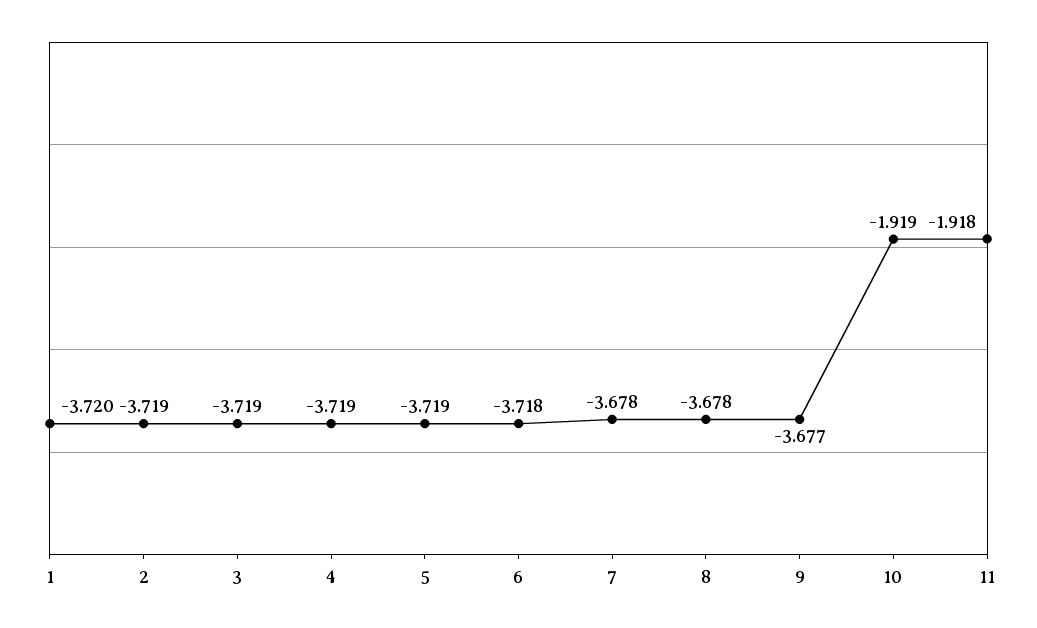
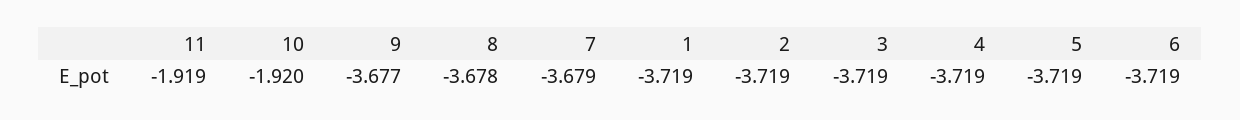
  {
-   "1": -3.72,
+   "1": -3.719,
    "2": -3.719,
    "3": -3.719,
    "4": -3.719,
    "5": -3.719,
-   "6": -3.718,
+   "6": -3.719,
-   "7": -3.678,
+   "7": -3.679,
    "8": -3.678,
    "9": -3.677,
-   "10": -1.919,
+   "10": -1.92,
-   "11": -1.918
+   "11": -1.919
  }

